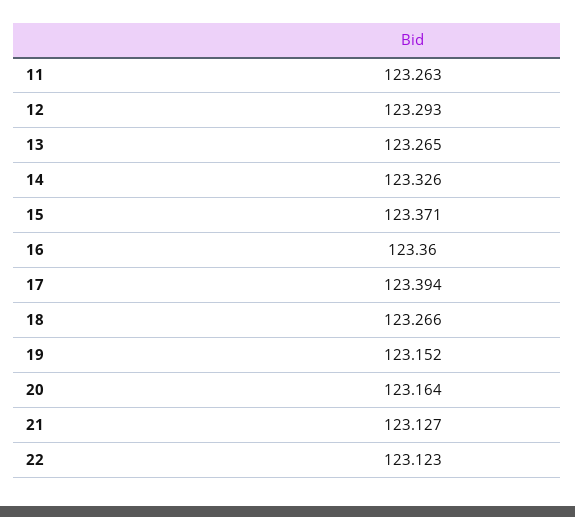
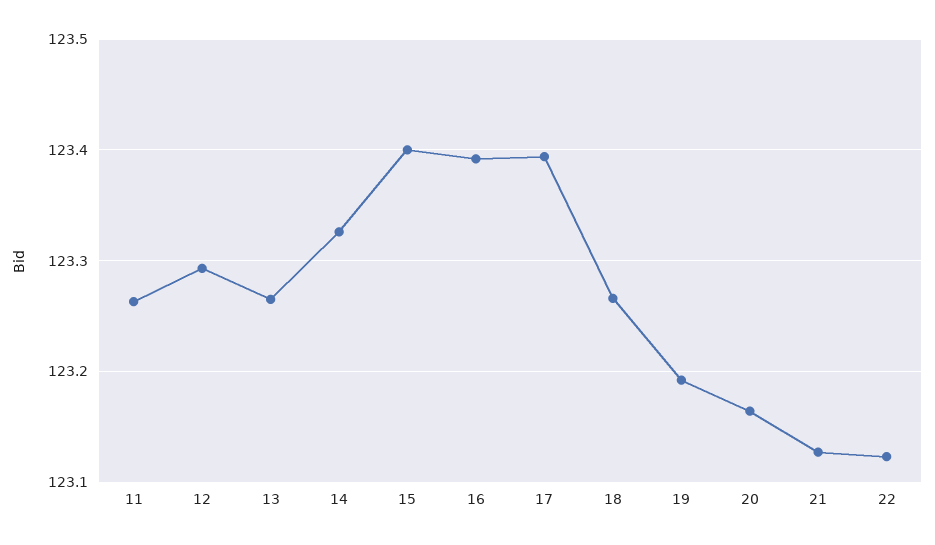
  {
    "11": 123.263,
    "12": 123.293,
    "13": 123.265,
    "14": 123.326,
-   "15": 123.371,
+   "15": 123.4,
-   "16": 123.36,
+   "16": 123.39,
    "17": 123.394,
    "18": 123.266,
-   "19": 123.152,
+   "19": 123.19,
    "20": 123.164,
    "21": 123.127,
    "22": 123.123
  }

